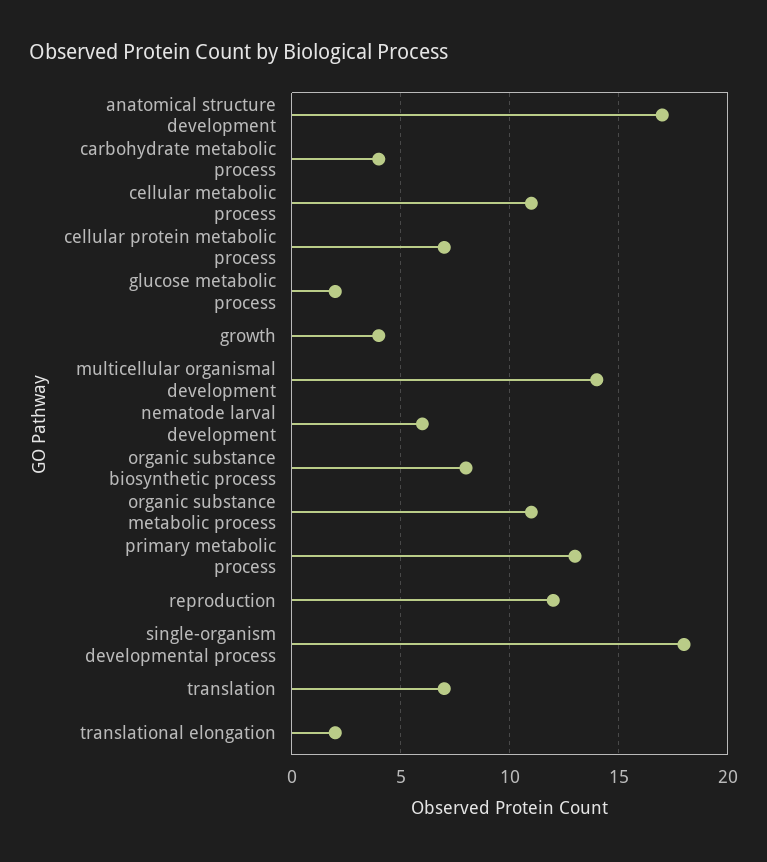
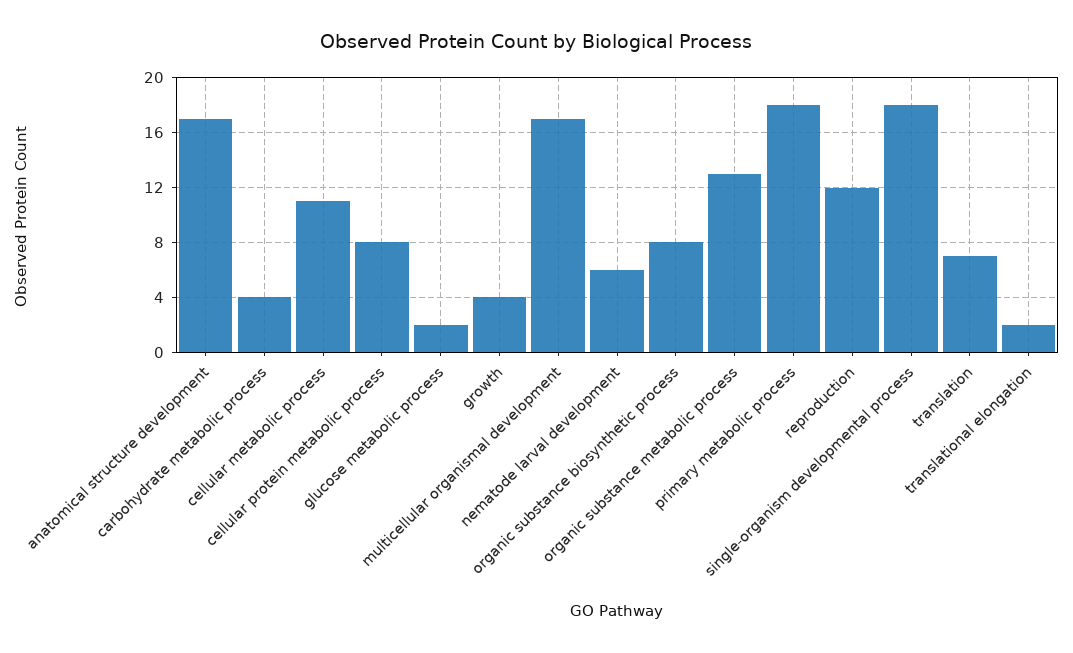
  {
    "anatomical structure development": 17,
    "carbohydrate metabolic process": 4,
    "cellular metabolic process": 11,
-   "cellular protein metabolic process": 7,
+   "cellular protein metabolic process": 8,
    "glucose metabolic process": 2,
    "growth": 4,
-   "multicellular organismal development": 14,
+   "multicellular organismal development": 17,
    "nematode larval development": 6,
    "organic substance biosynthetic process": 8,
-   "organic substance metabolic process": 11,
+   "organic substance metabolic process": 13,
-   "primary metabolic process": 13,
+   "primary metabolic process": 18,
    "reproduction": 12,
    "single-organism developmental process": 18,
    "translation": 7,
    "translational elongation": 2
  }

